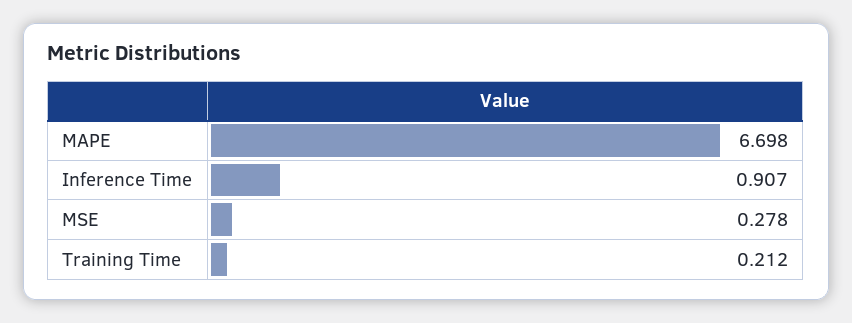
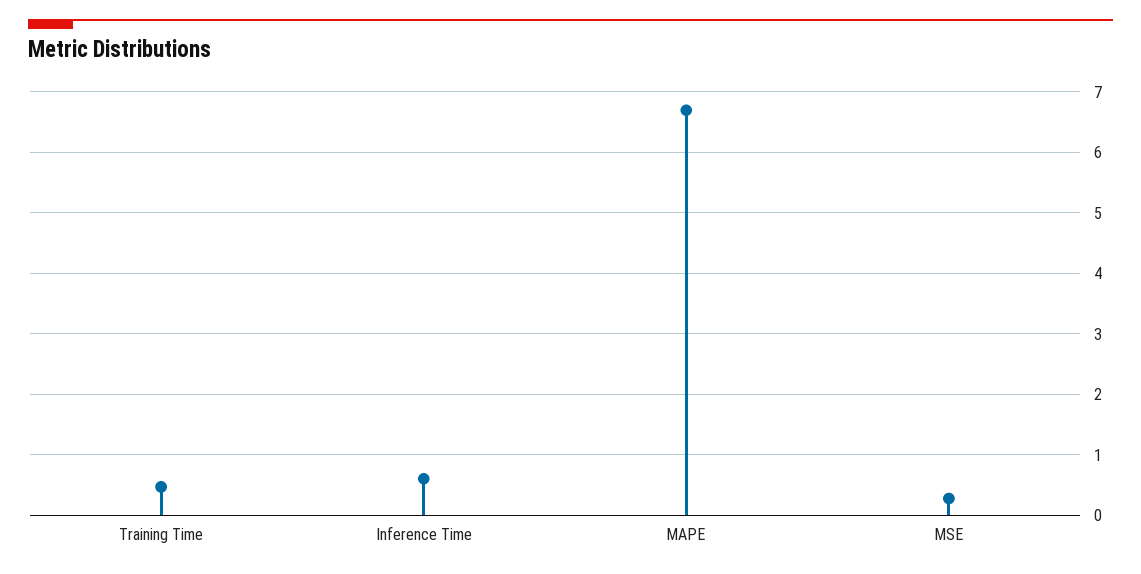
  {
    "MAPE": 6.698,
-   "Inference Time": 0.907,
+   "Inference Time": 0.6,
    "MSE": 0.278,
-   "Training Time": 0.212
+   "Training Time": 0.5
  }

